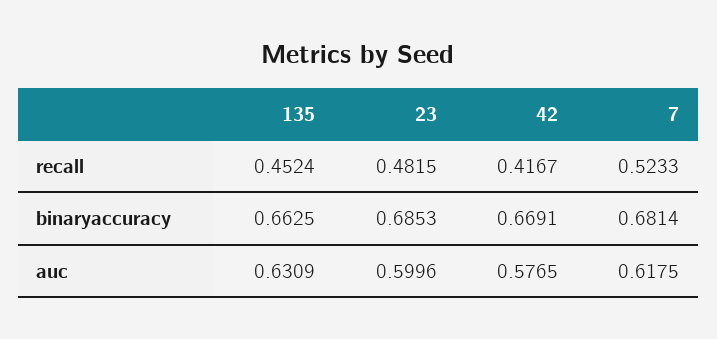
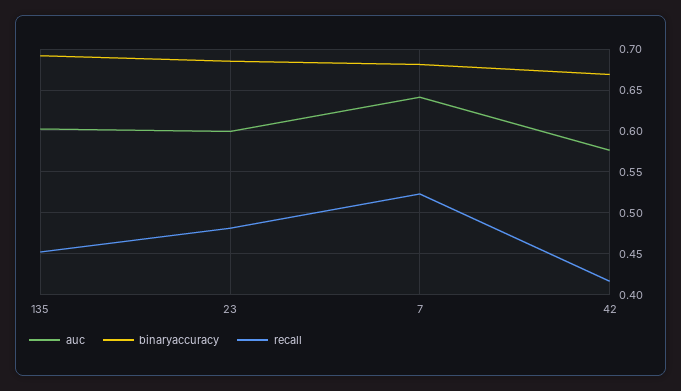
  {
    "recall": {
      "135": 0.4524,
      "23": 0.4815,
      "42": 0.4167,
      "7": 0.5233
    },
    "binaryaccuracy": {
-     "135": 0.6625,
+     "135": 0.69,
      "23": 0.6853,
      "42": 0.6691,
      "7": 0.6814
    },
    "auc": {
-     "135": 0.6309,
+     "135": 0.6,
      "23": 0.5996,
      "42": 0.5765,
-     "7": 0.6175
+     "7": 0.64
    }
  }

